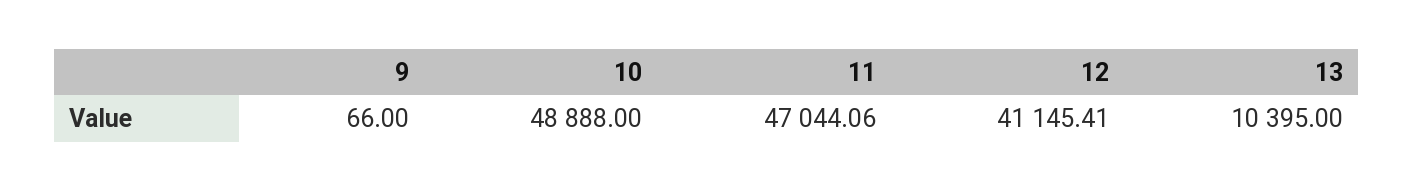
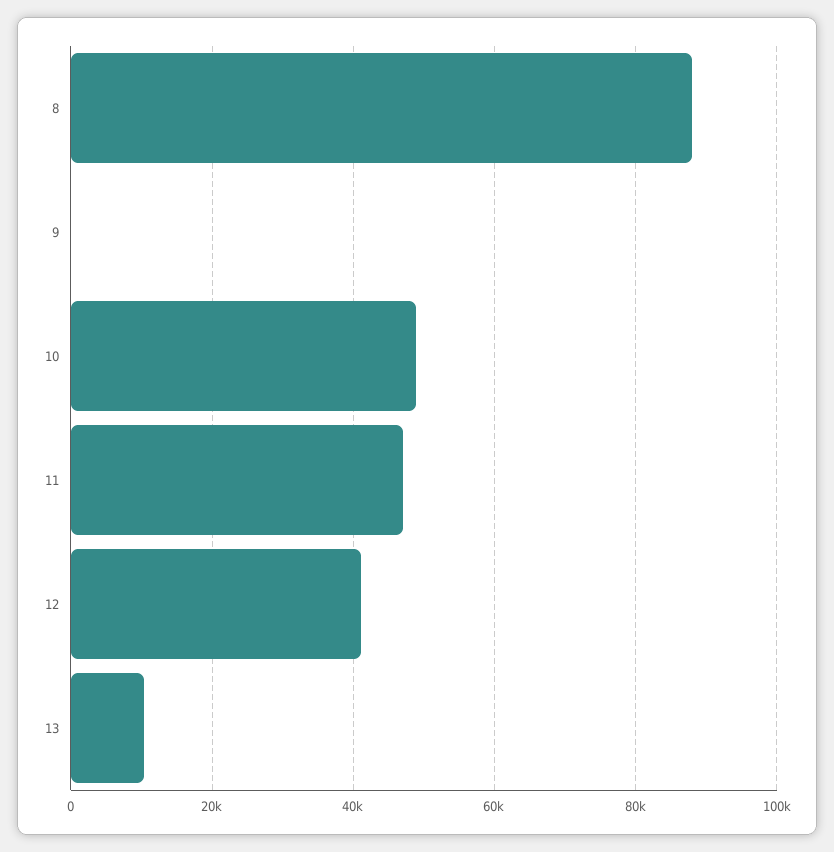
  {
    "9": 66,
    "10": 48888,
    "11": 47044.06,
    "12": 41145.41,
-   "13": 10395
+   "13": 10395,
+   "8": 88000
  }

